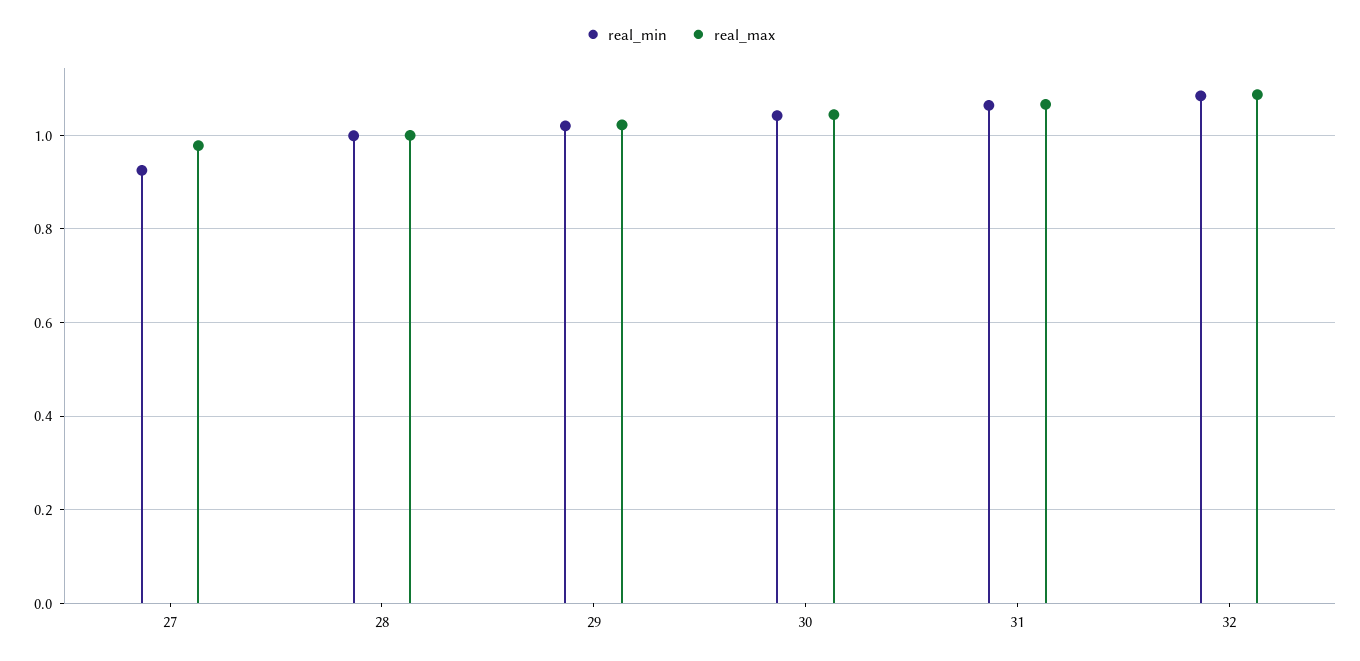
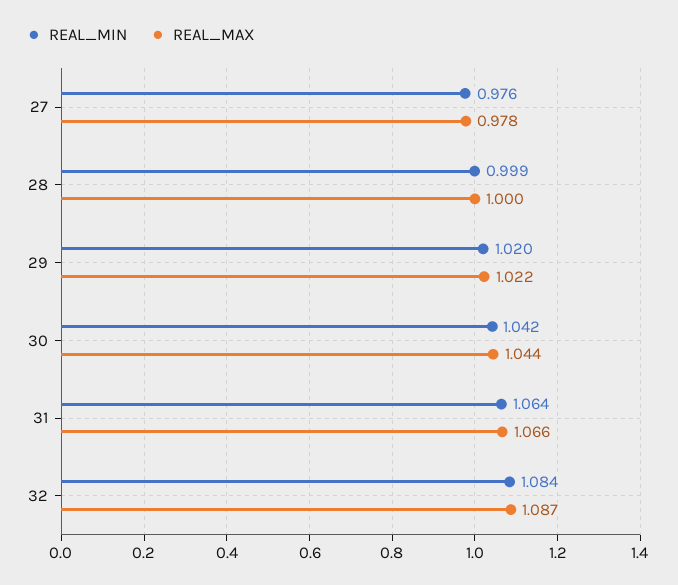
  {
    "real_min": {
-     "27": 0.92,
+     "27": 0.976,
      "28": 0.999,
      "29": 1.02,
      "30": 1.042,
      "31": 1.064,
      "32": 1.084
    },
    "real_max": {
      "27": 0.978,
      "28": 1,
      "29": 1.022,
      "30": 1.044,
      "31": 1.066,
      "32": 1.087
    }
  }

